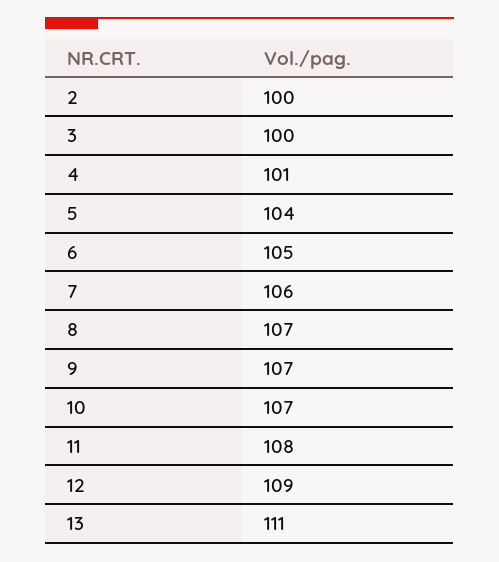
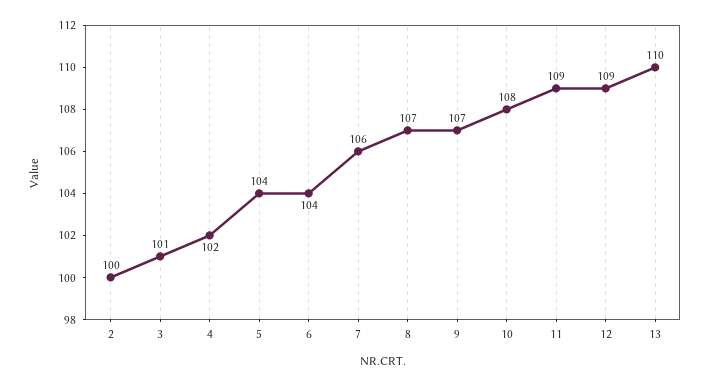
  {
    "2": 100,
-   "3": 100,
+   "3": 101,
-   "4": 101,
+   "4": 102,
    "5": 104,
-   "6": 105,
+   "6": 104,
    "7": 106,
    "8": 107,
    "9": 107,
-   "10": 107,
+   "10": 108,
-   "11": 108,
+   "11": 109,
    "12": 109,
-   "13": 111
+   "13": 110
  }

